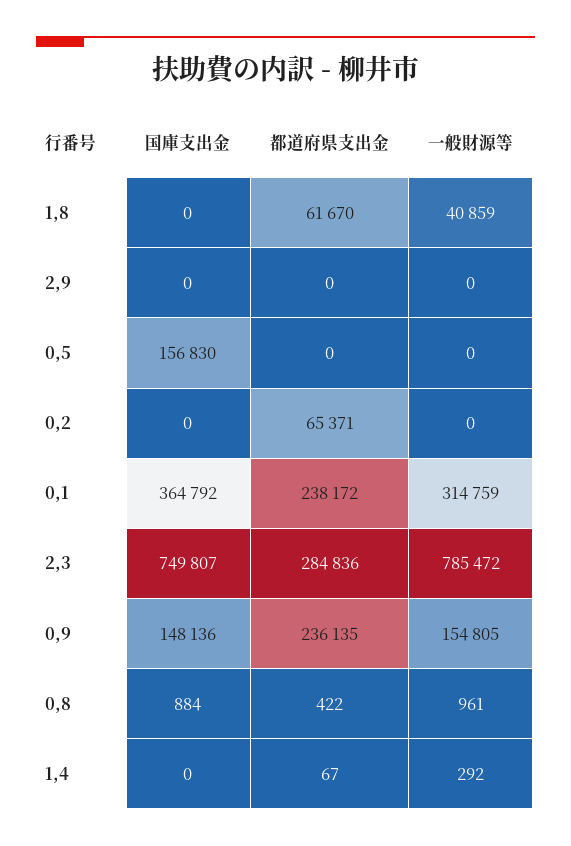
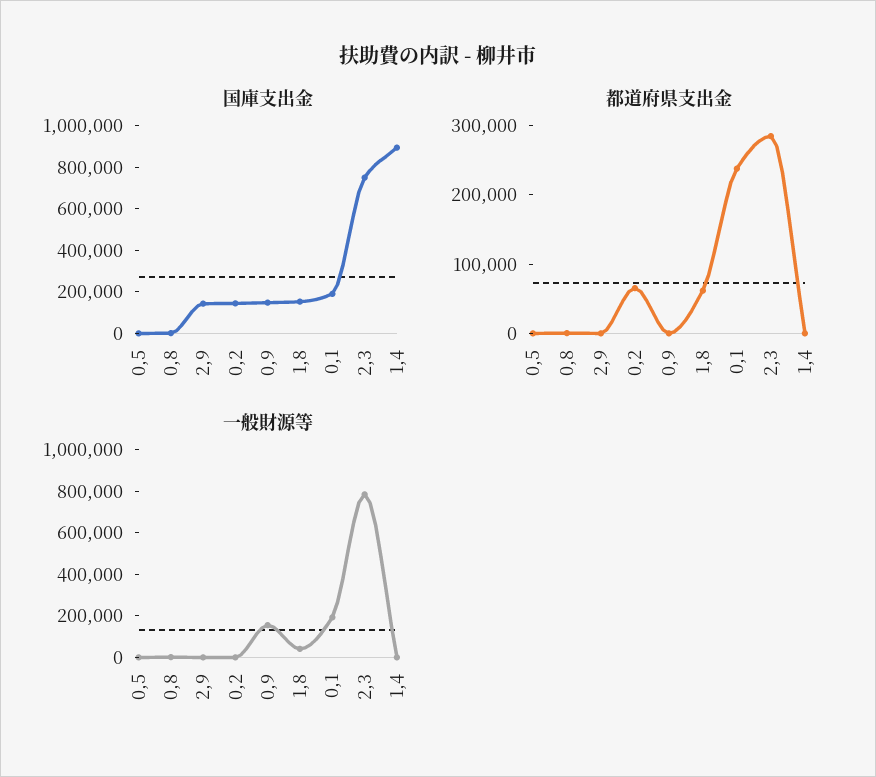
  {
    "国庫支出金": {
-     "1,8": 0,
+     "1,8": 150000,
-     "2,9": 0,
+     "2,9": 150000,
-     "0,5": 156830,
+     "0,5": 0,
-     "0,2": 0,
+     "0,2": 150000,
-     "0,1": 364792,
+     "0,1": 200000,
      "2,3": 749807,
      "0,9": 148136,
      "0,8": 884,
-     "1,4": 0
+     "1,4": 900000
    },
    "都道府県支出金": {
      "1,8": 61670,
      "2,9": 0,
      "0,5": 0,
      "0,2": 65371,
      "0,1": 238172,
      "2,3": 284836,
-     "0,9": 236135,
+     "0,9": 0,
      "0,8": 422,
      "1,4": 67
    },
    "一般財源等": {
      "1,8": 40859,
      "2,9": 0,
      "0,5": 0,
      "0,2": 0,
-     "0,1": 314759,
+     "0,1": 200000,
      "2,3": 785472,
      "0,9": 154805,
      "0,8": 961,
      "1,4": 292
    }
  }

